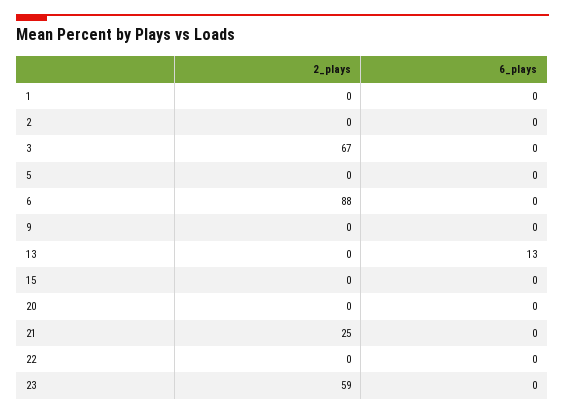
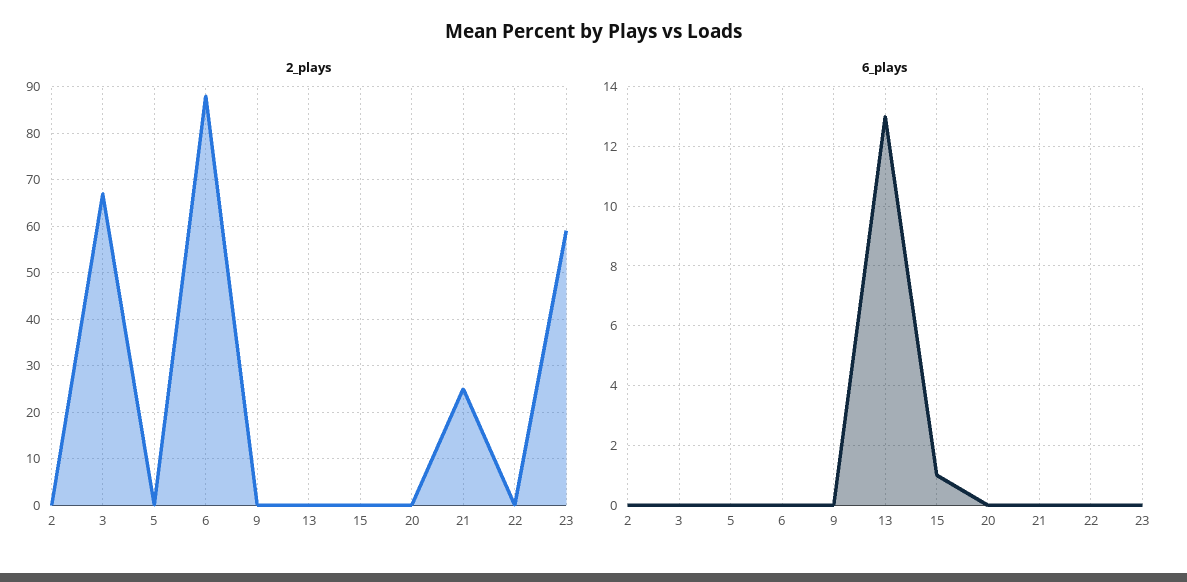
  {
    "2_plays": {
-     "1": 0,
      "2": 0,
      "3": 67,
      "5": 0,
      "6": 88,
      "9": 0,
      "13": 0,
      "15": 0,
      "20": 0,
      "21": 25,
      "22": 0,
      "23": 59
    },
    "6_plays": {
-     "1": 0,
      "2": 0,
      "3": 0,
      "5": 0,
      "6": 0,
      "9": 0,
      "13": 13,
-     "15": 0,
+     "15": 1,
      "20": 0,
      "21": 0,
      "22": 0,
      "23": 0
    }
  }

